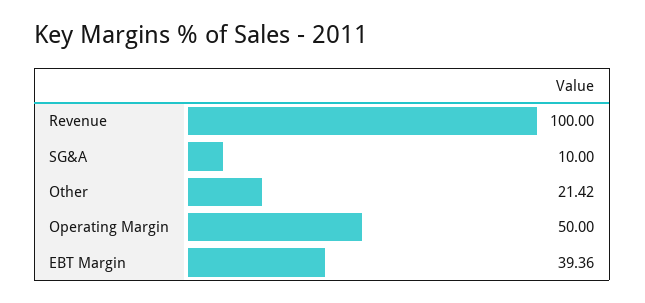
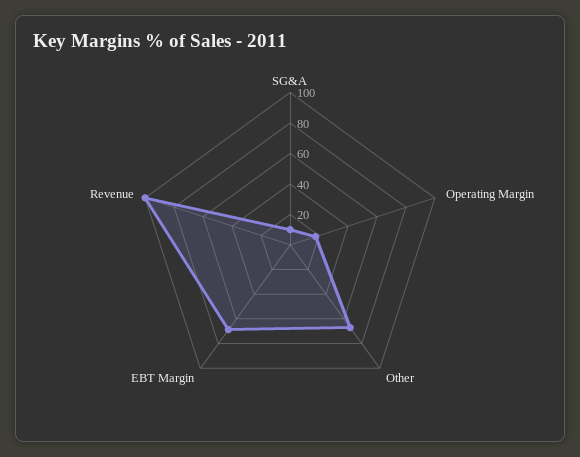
  {
    "Revenue": 100,
    "SG&A": 10,
-   "Other": 21.42,
+   "Other": 70,
-   "Operating Margin": 50,
+   "Operating Margin": 20,
-   "EBT Margin": 39.36
+   "EBT Margin": 70
  }

